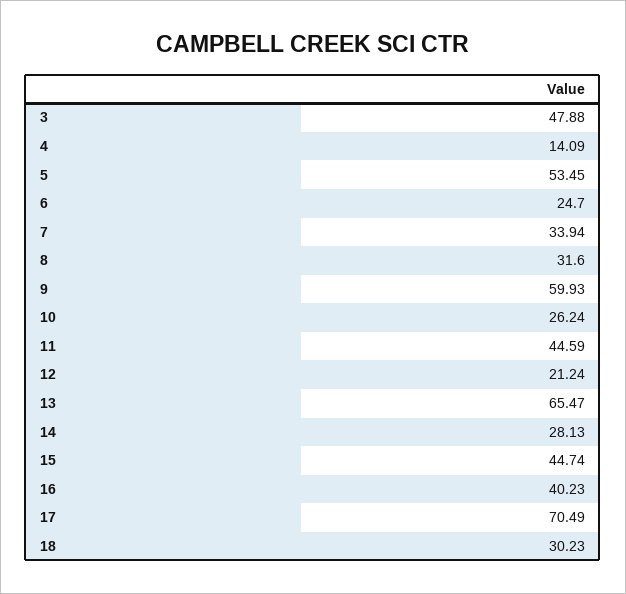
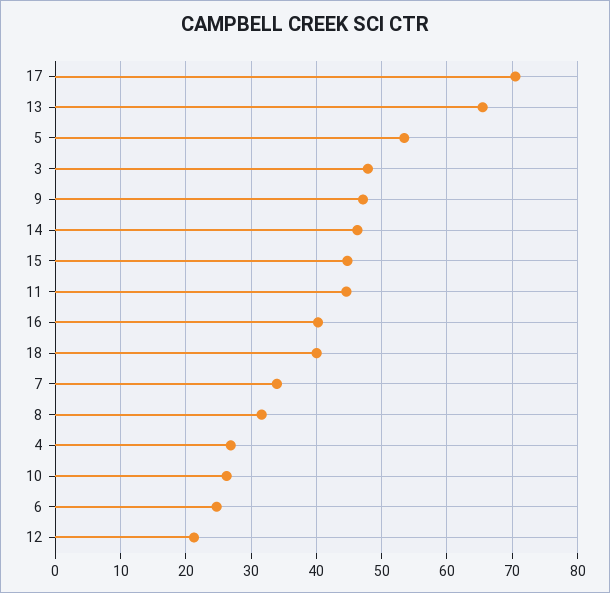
  {
    "3": 47.88,
-   "4": 14.09,
+   "4": 27,
    "5": 53.45,
    "6": 24.7,
    "7": 33.94,
    "8": 31.6,
-   "9": 59.93,
+   "9": 47,
    "10": 26.24,
    "11": 44.59,
    "12": 21.24,
    "13": 65.47,
-   "14": 28.13,
+   "14": 46,
    "15": 44.74,
    "16": 40.23,
    "17": 70.49,
-   "18": 30.23
+   "18": 40
  }

